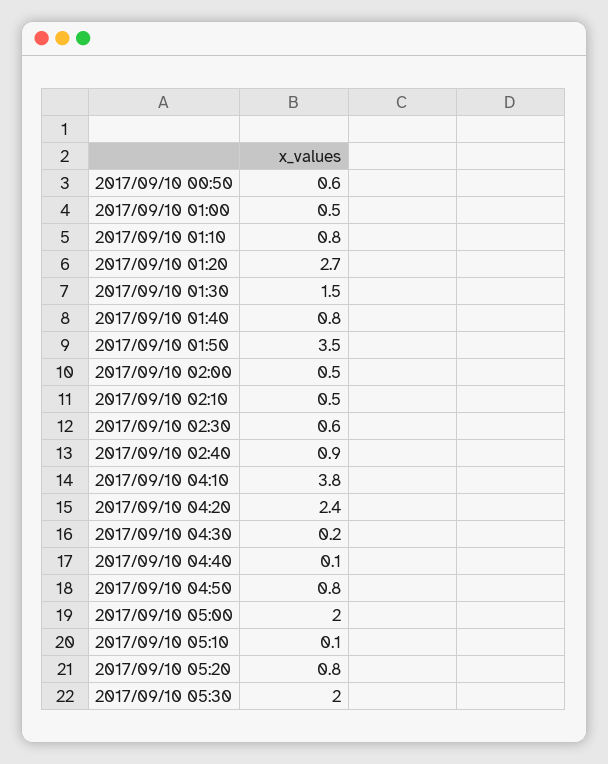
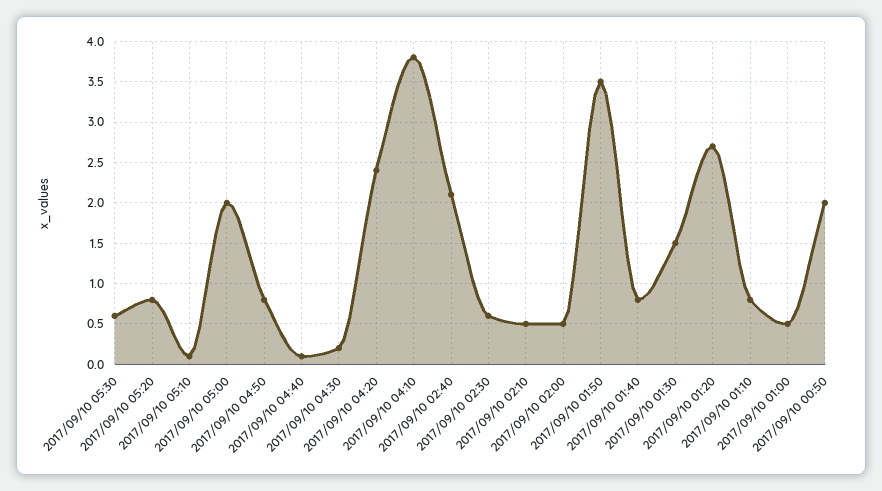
  {
-   "2017/09/10 00:50": 0.6,
+   "2017/09/10 00:50": 2,
    "2017/09/10 01:00": 0.5,
    "2017/09/10 01:10": 0.8,
    "2017/09/10 01:20": 2.7,
    "2017/09/10 01:30": 1.5,
    "2017/09/10 01:40": 0.8,
    "2017/09/10 01:50": 3.5,
    "2017/09/10 02:00": 0.5,
    "2017/09/10 02:10": 0.5,
    "2017/09/10 02:30": 0.6,
-   "2017/09/10 02:40": 0.9,
+   "2017/09/10 02:40": 2.1,
    "2017/09/10 04:10": 3.8,
    "2017/09/10 04:20": 2.4,
    "2017/09/10 04:30": 0.2,
    "2017/09/10 04:40": 0.1,
    "2017/09/10 04:50": 0.8,
    "2017/09/10 05:00": 2,
    "2017/09/10 05:10": 0.1,
    "2017/09/10 05:20": 0.8,
-   "2017/09/10 05:30": 2
+   "2017/09/10 05:30": 0.6
  }

